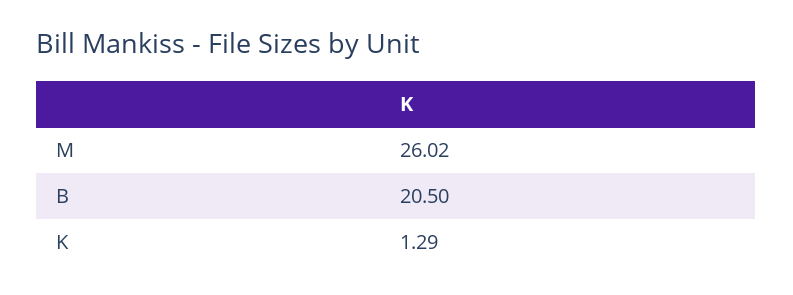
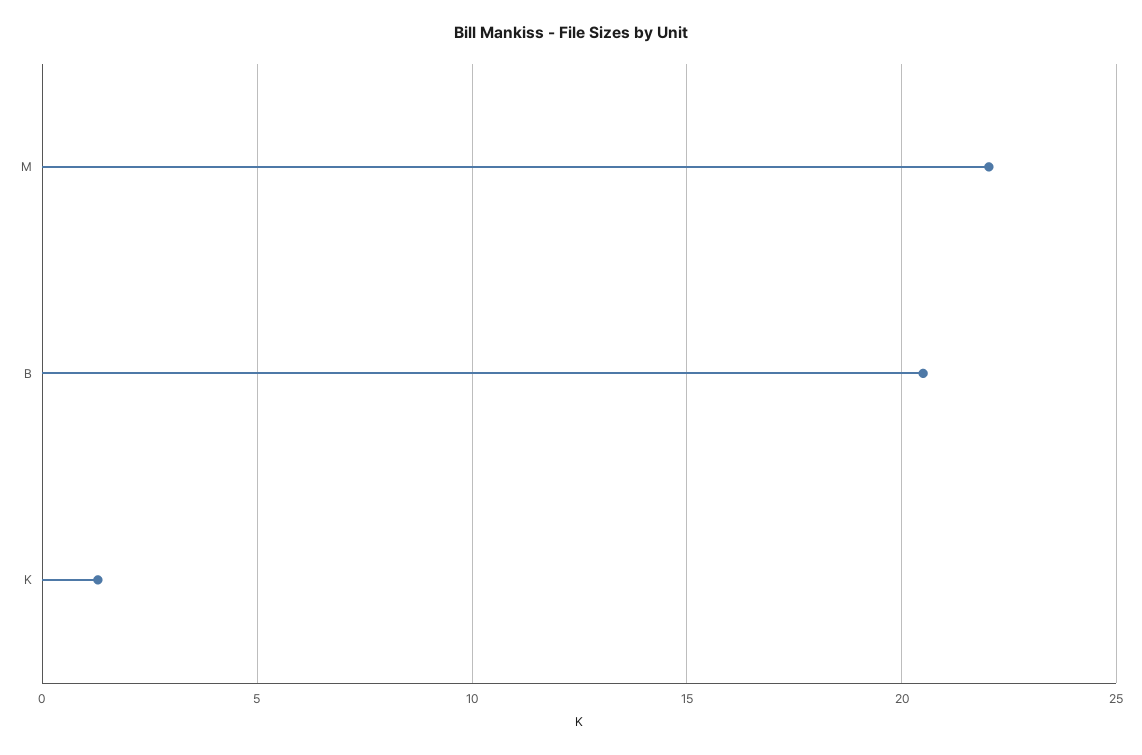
  {
-   "M": 26.02,
+   "M": 22,
    "B": 20.5,
    "K": 1.29
  }

